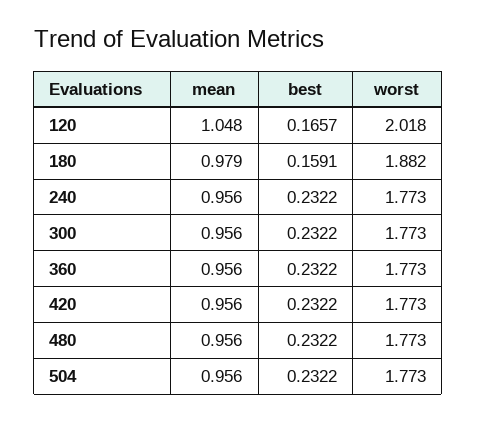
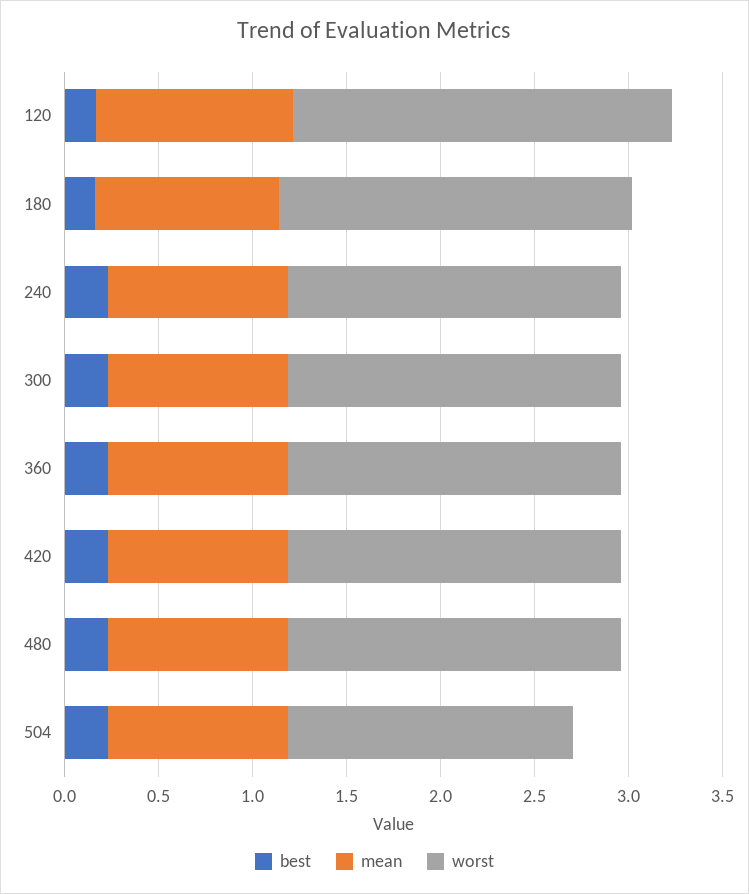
  {
    "mean": {
      "120": 1.048,
      "180": 0.979,
      "240": 0.956,
      "300": 0.956,
      "360": 0.956,
      "420": 0.956,
      "480": 0.956,
      "504": 0.956
    },
    "best": {
      "120": 0.1657,
      "180": 0.1591,
      "240": 0.2322,
      "300": 0.2322,
      "360": 0.2322,
      "420": 0.2322,
      "480": 0.2322,
      "504": 0.2322
    },
    "worst": {
      "120": 2.018,
      "180": 1.882,
      "240": 1.773,
      "300": 1.773,
      "360": 1.773,
      "420": 1.773,
      "480": 1.773,
-     "504": 1.773
+     "504": 1.5
    }
  }

